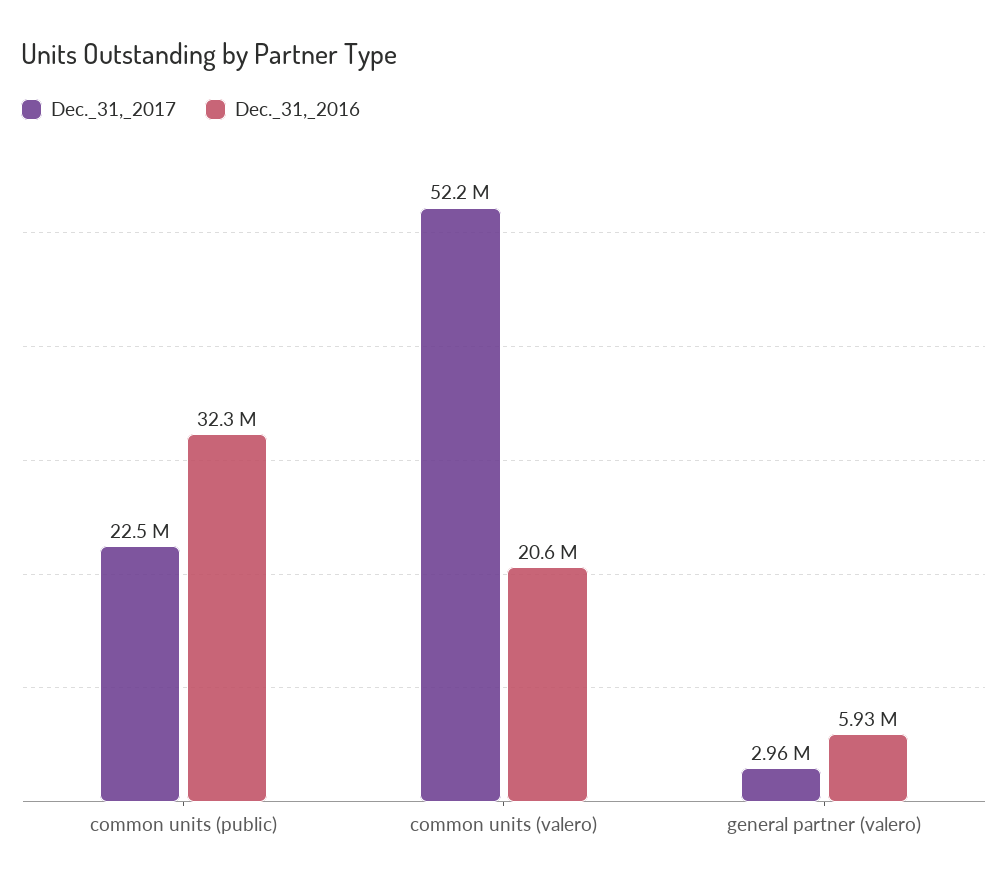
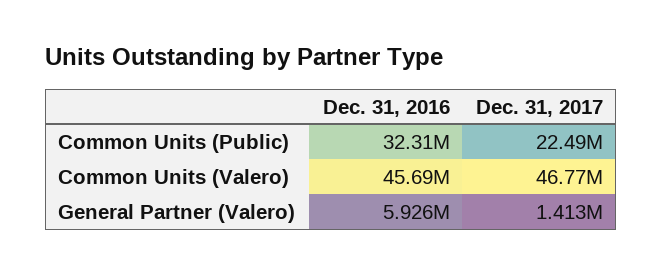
  {
    "Dec._31,_2017": {
      "common units (public)": 22490000,
-     "common units (valero)": 52200000,
+     "common units (valero)": 46770000,
-     "general partner (valero)": 2960000
+     "general partner (valero)": 1413000
    },
    "Dec._31,_2016": {
      "common units (public)": 32310000,
-     "common units (valero)": 20600000,
+     "common units (valero)": 45690000,
      "general partner (valero)": 5926000
    }
  }

